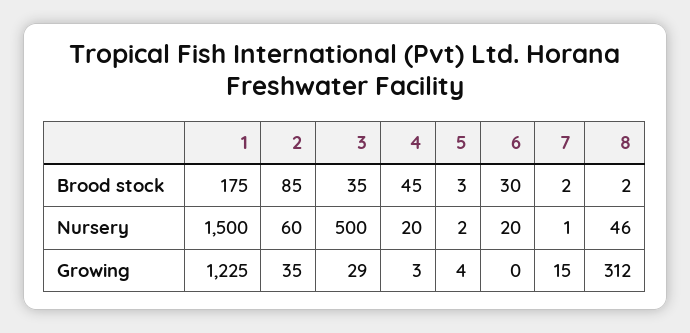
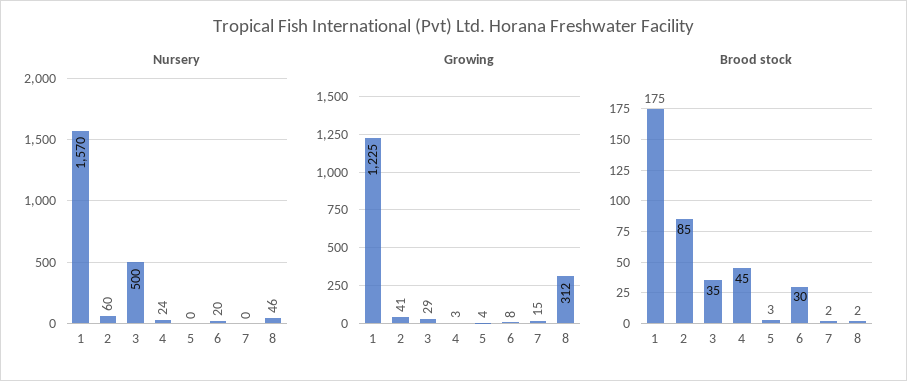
  {
    "Brood stock": {
      "1": 175,
      "2": 85,
      "3": 35,
      "4": 45,
      "5": 3,
      "6": 30,
      "7": 2,
      "8": 2
    },
    "Nursery": {
-     "1": 1500,
+     "1": 1570,
      "2": 60,
      "3": 500,
-     "4": 20,
+     "4": 24,
-     "5": 2,
+     "5": 0,
      "6": 20,
-     "7": 1,
+     "7": 0,
      "8": 46
    },
    "Growing": {
      "1": 1225,
-     "2": 35,
+     "2": 41,
      "3": 29,
      "4": 3,
      "5": 4,
-     "6": 0,
+     "6": 8,
      "7": 15,
      "8": 312
    }
  }

